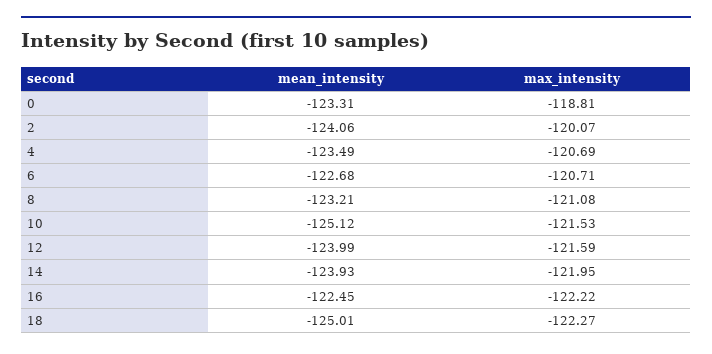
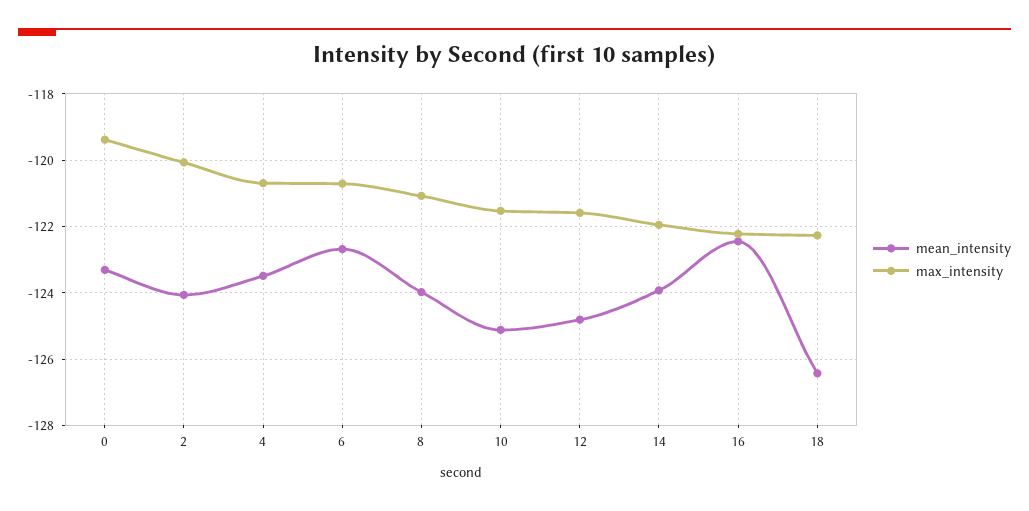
  {
    "mean_intensity": {
      "0": -123.31,
      "2": -124.06,
      "4": -123.49,
      "6": -122.68,
-     "8": -123.21,
+     "8": -124,
      "10": -125.12,
-     "12": -123.99,
+     "12": -124.8,
      "14": -123.93,
      "16": -122.45,
-     "18": -125.01
+     "18": -126.4
    },
    "max_intensity": {
-     "0": -118.81,
+     "0": -119.4,
      "2": -120.07,
      "4": -120.69,
      "6": -120.71,
      "8": -121.08,
      "10": -121.53,
      "12": -121.59,
      "14": -121.95,
      "16": -122.22,
      "18": -122.27
    }
  }

